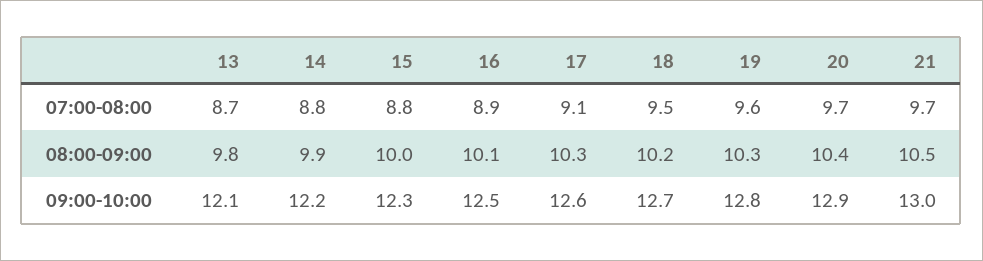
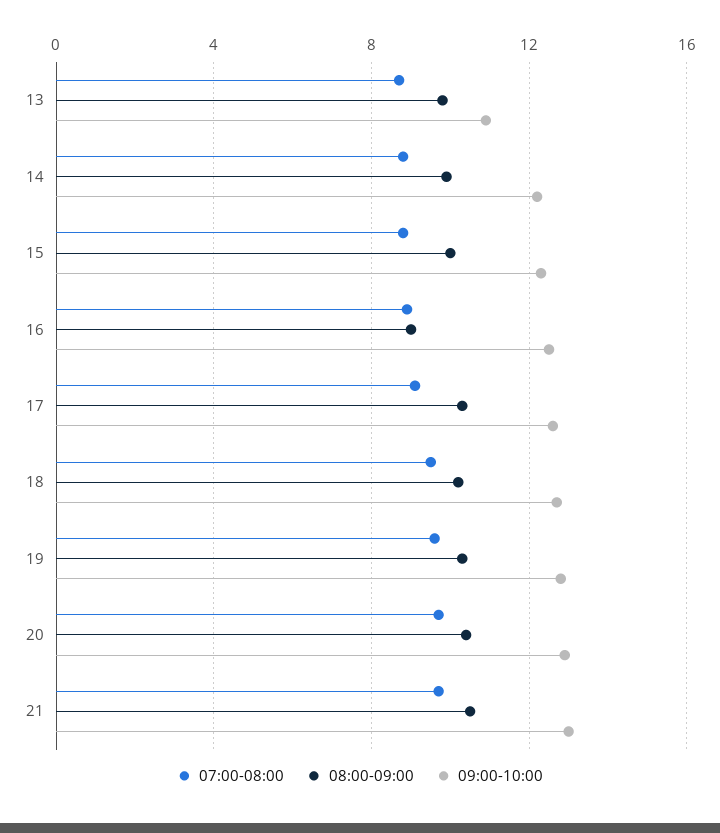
  {
    "07:00-08:00": {
      "13": 8.7,
      "14": 8.8,
      "15": 8.8,
      "16": 8.9,
      "17": 9.1,
      "18": 9.5,
      "19": 9.6,
      "20": 9.7,
      "21": 9.7
    },
    "08:00-09:00": {
      "13": 9.8,
      "14": 9.9,
      "15": 10,
-     "16": 10.1,
+     "16": 9,
      "17": 10.3,
      "18": 10.2,
      "19": 10.3,
      "20": 10.4,
      "21": 10.5
    },
    "09:00-10:00": {
-     "13": 12.1,
+     "13": 11,
      "14": 12.2,
      "15": 12.3,
      "16": 12.5,
      "17": 12.6,
      "18": 12.7,
      "19": 12.8,
      "20": 12.9,
      "21": 13
    }
  }

